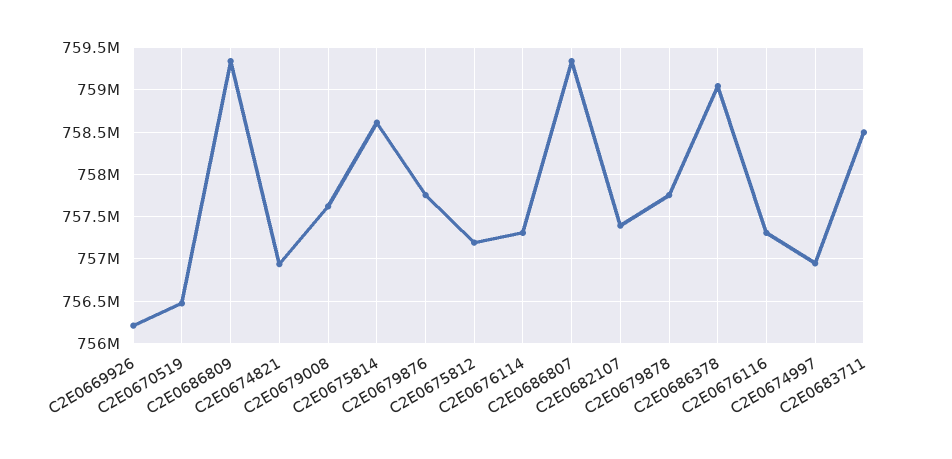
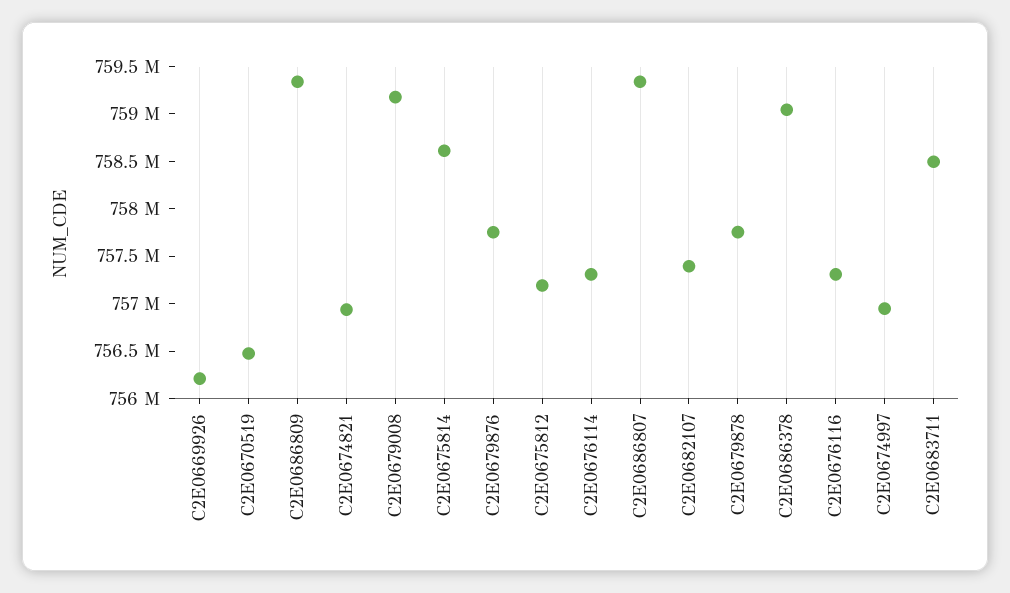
  {
    "C2E0669926": 756200000,
    "C2E0670519": 756500000,
    "C2E0686809": 759300000,
    "C2E0674821": 756900000,
-   "C2E0679008": 757600000,
+   "C2E0679008": 759200000,
    "C2E0675814": 758600000,
    "C2E0679876": 757800000,
    "C2E0675812": 757200000,
    "C2E0676114": 757300000,
    "C2E0686807": 759300000,
    "C2E0682107": 757400000,
    "C2E0679878": 757800000,
    "C2E0686378": 759000000,
    "C2E0676116": 757300000,
    "C2E0674997": 756900000,
    "C2E0683711": 758500000
  }

